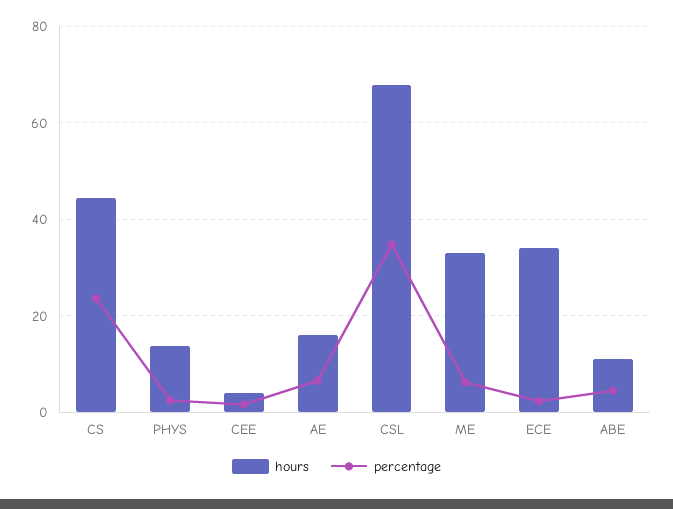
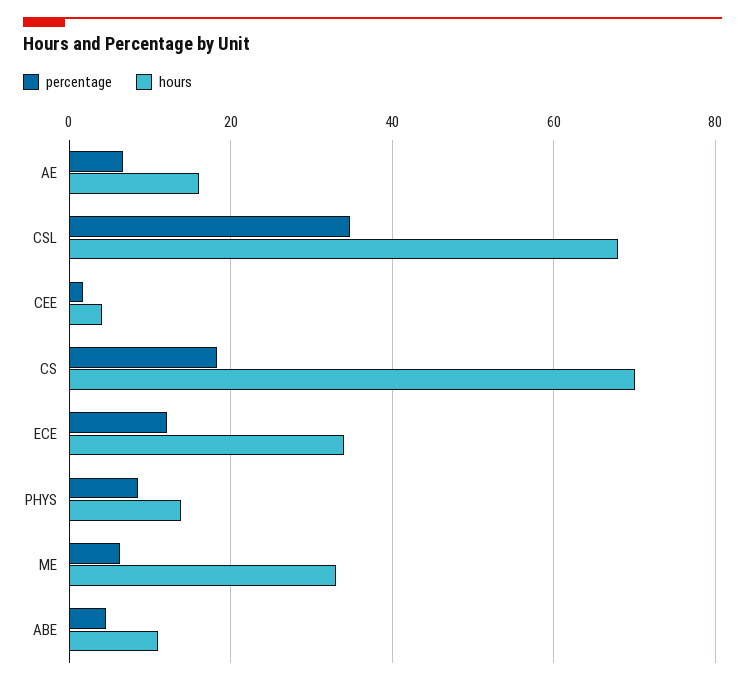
  {
    "hours": {
-     "CS": 44,
+     "CS": 70,
      "PHYS": 14,
      "CEE": 4,
      "AE": 16,
      "CSL": 68,
      "ME": 34,
      "ECE": 34,
      "ABE": 12
    },
    "percentage": {
-     "CS": 24,
+     "CS": 18,
-     "PHYS": 2,
+     "PHYS": 8,
      "CEE": 2,
      "AE": 6,
      "CSL": 34,
      "ME": 6,
-     "ECE": 2,
+     "ECE": 12,
      "ABE": 4
    }
  }

